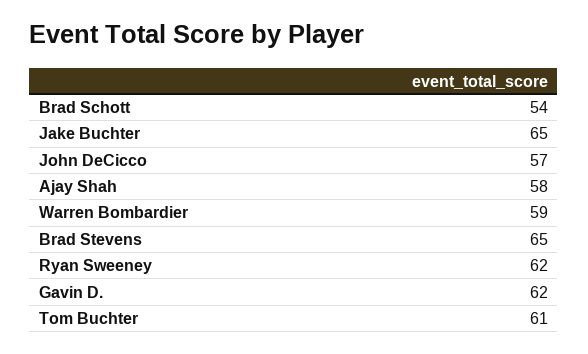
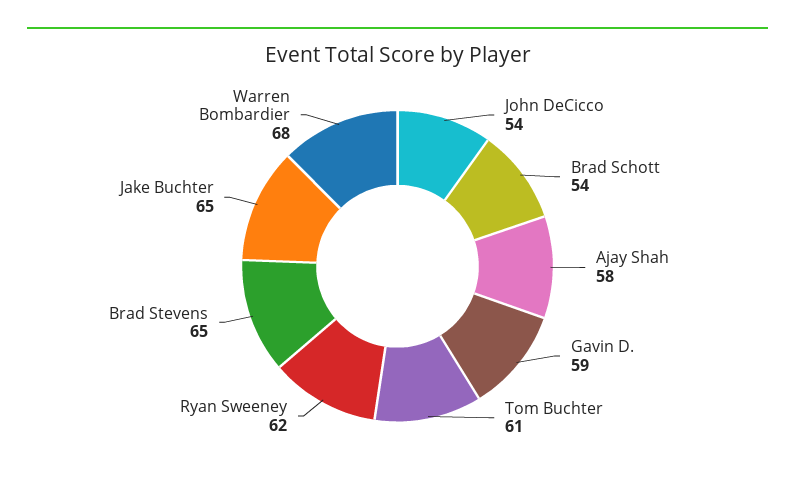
  {
    "Brad Schott": 54,
    "Jake Buchter": 65,
-   "John DeCicco": 57,
+   "John DeCicco": 54,
    "Ajay Shah": 58,
-   "Warren Bombardier": 59,
+   "Warren Bombardier": 68,
    "Brad Stevens": 65,
    "Ryan Sweeney": 62,
-   "Gavin D.": 62,
+   "Gavin D.": 59,
    "Tom Buchter": 61
  }

